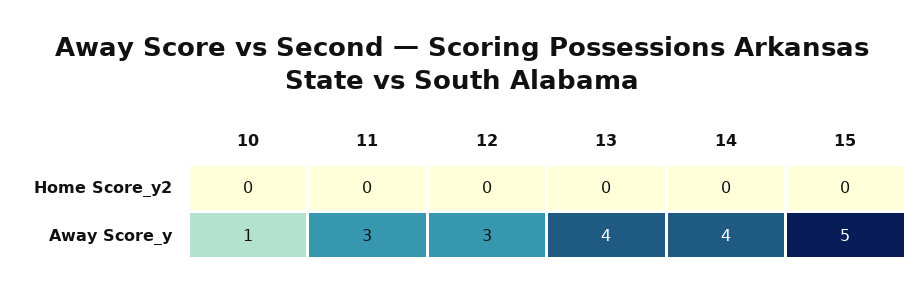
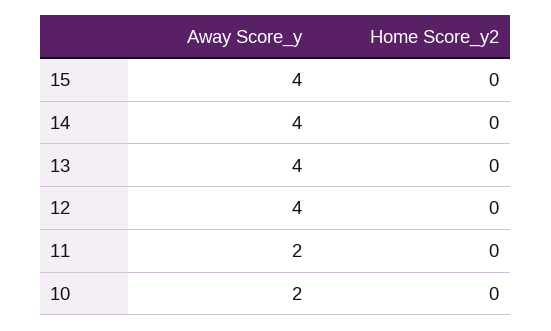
  {
    "10": {
      "Home Score_y2": 0,
-     "Away Score_y": 1
+     "Away Score_y": 2
    },
    "11": {
      "Home Score_y2": 0,
-     "Away Score_y": 3
+     "Away Score_y": 2
    },
    "12": {
      "Home Score_y2": 0,
-     "Away Score_y": 3
+     "Away Score_y": 4
    },
    "13": {
      "Home Score_y2": 0,
      "Away Score_y": 4
    },
    "14": {
      "Home Score_y2": 0,
      "Away Score_y": 4
    },
    "15": {
      "Home Score_y2": 0,
-     "Away Score_y": 5
+     "Away Score_y": 4
    }
  }

